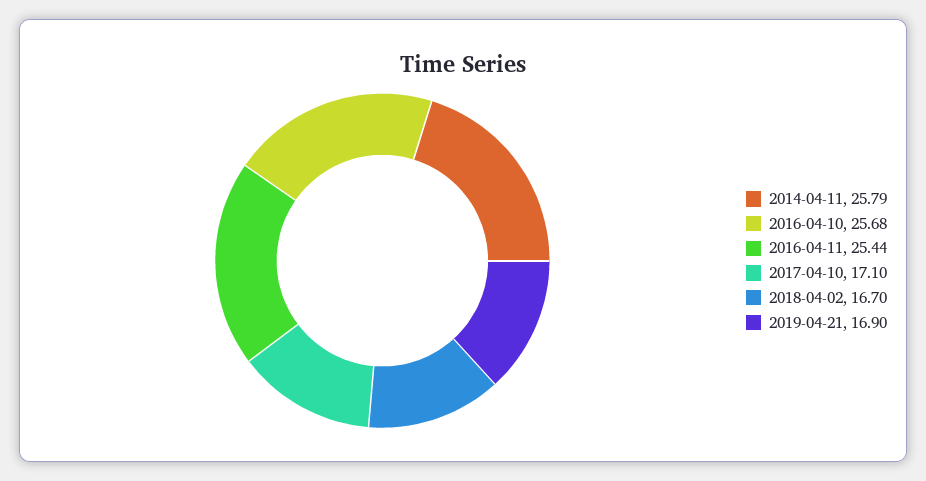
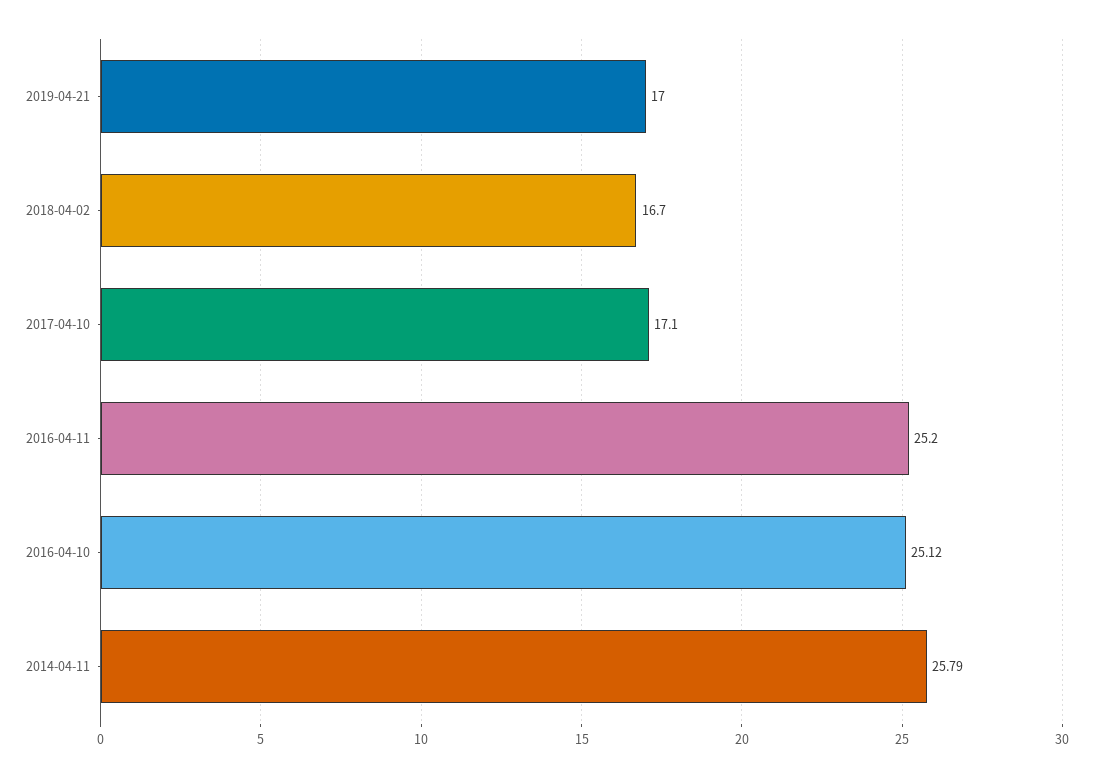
  {
    "2014-04-11": 25.79,
-   "2016-04-10": 25.68,
+   "2016-04-10": 25.12,
-   "2016-04-11": 25.44,
+   "2016-04-11": 25.2,
    "2017-04-10": 17.1,
    "2018-04-02": 16.7,
-   "2019-04-21": 16.9
+   "2019-04-21": 17
  }

